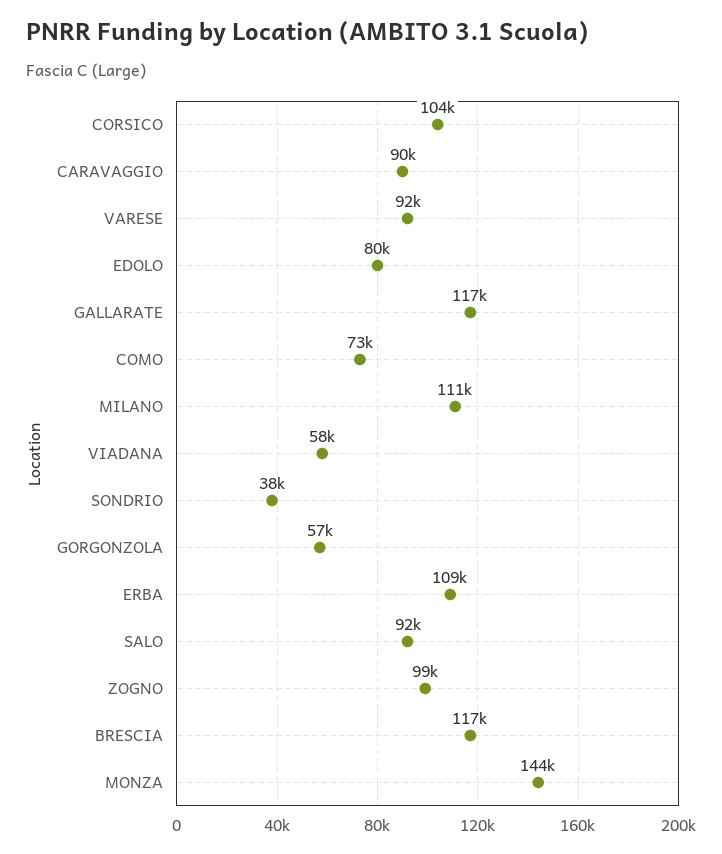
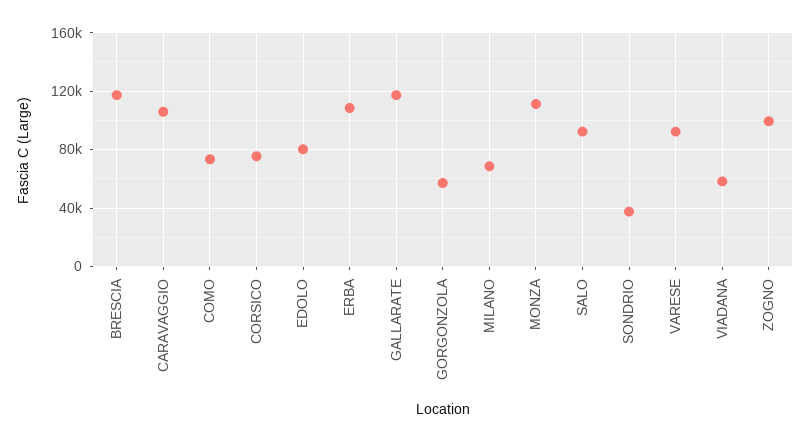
  {
-   "CORSICO": 104000,
+   "CORSICO": 75000,
-   "CARAVAGGIO": 90000,
+   "CARAVAGGIO": 105000,
    "VARESE": 92000,
    "EDOLO": 80000,
    "GALLARATE": 117000,
    "COMO": 73000,
-   "MILANO": 111000,
+   "MILANO": 70000,
    "VIADANA": 58000,
    "SONDRIO": 38000,
    "GORGONZOLA": 57000,
    "ERBA": 109000,
    "SALO": 92000,
    "ZOGNO": 99000,
    "BRESCIA": 117000,
-   "MONZA": 144000
+   "MONZA": 110000
  }

